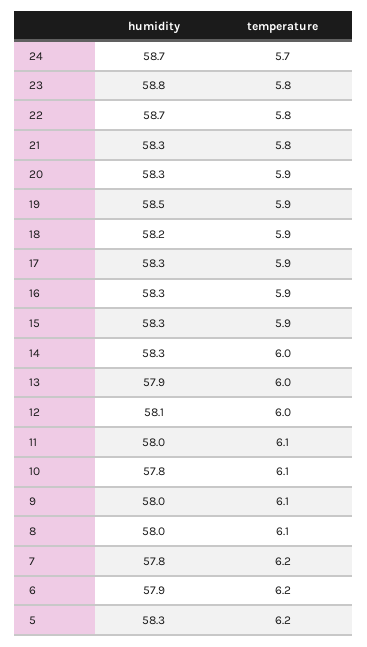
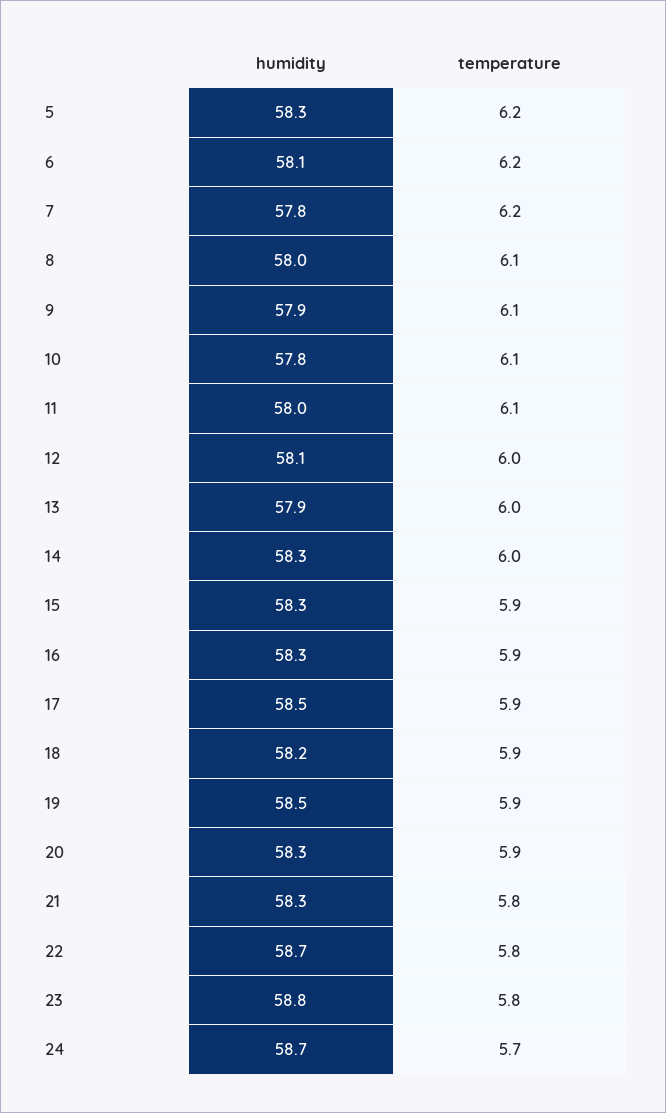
  {
    "humidity": {
      "24": 58.7,
      "23": 58.8,
      "22": 58.7,
      "21": 58.3,
      "20": 58.3,
      "19": 58.5,
      "18": 58.2,
-     "17": 58.3,
+     "17": 58.5,
      "16": 58.3,
      "15": 58.3,
      "14": 58.3,
      "13": 57.9,
      "12": 58.1,
      "11": 58,
      "10": 57.8,
-     "9": 58,
+     "9": 57.9,
      "8": 58,
      "7": 57.8,
-     "6": 57.9,
+     "6": 58.1,
      "5": 58.3
    },
    "temperature": {
      "24": 5.7,
      "23": 5.8,
      "22": 5.8,
      "21": 5.8,
      "20": 5.9,
      "19": 5.9,
      "18": 5.9,
      "17": 5.9,
      "16": 5.9,
      "15": 5.9,
      "14": 6,
      "13": 6,
      "12": 6,
      "11": 6.1,
      "10": 6.1,
      "9": 6.1,
      "8": 6.1,
      "7": 6.2,
      "6": 6.2,
      "5": 6.2
    }
  }

